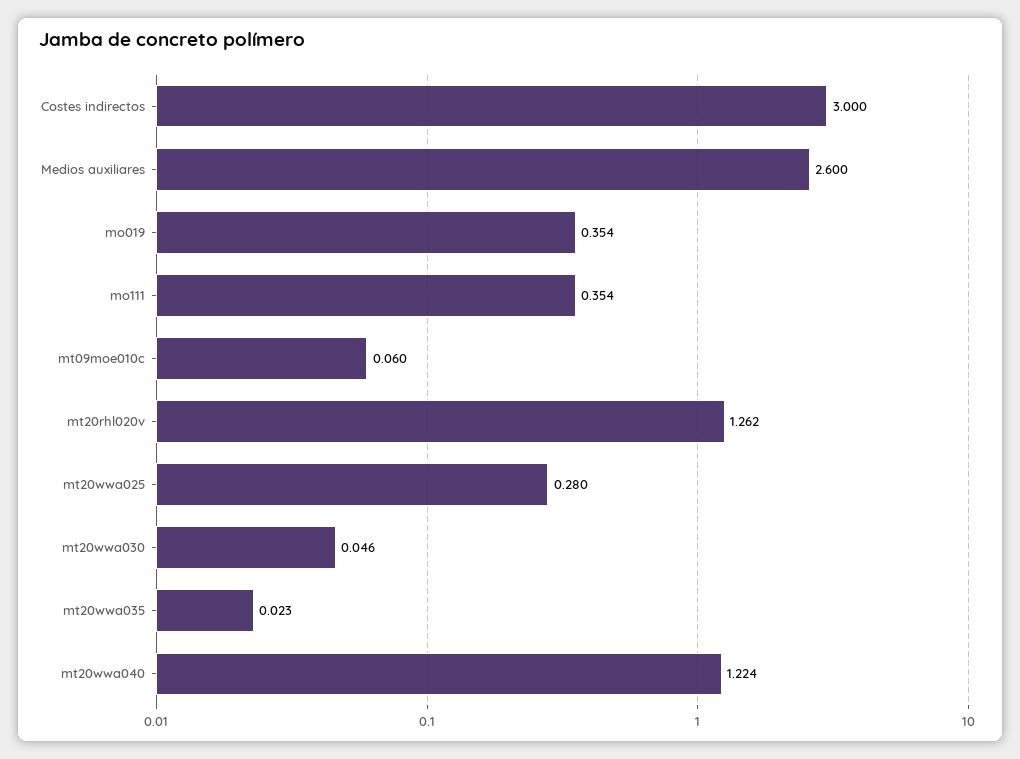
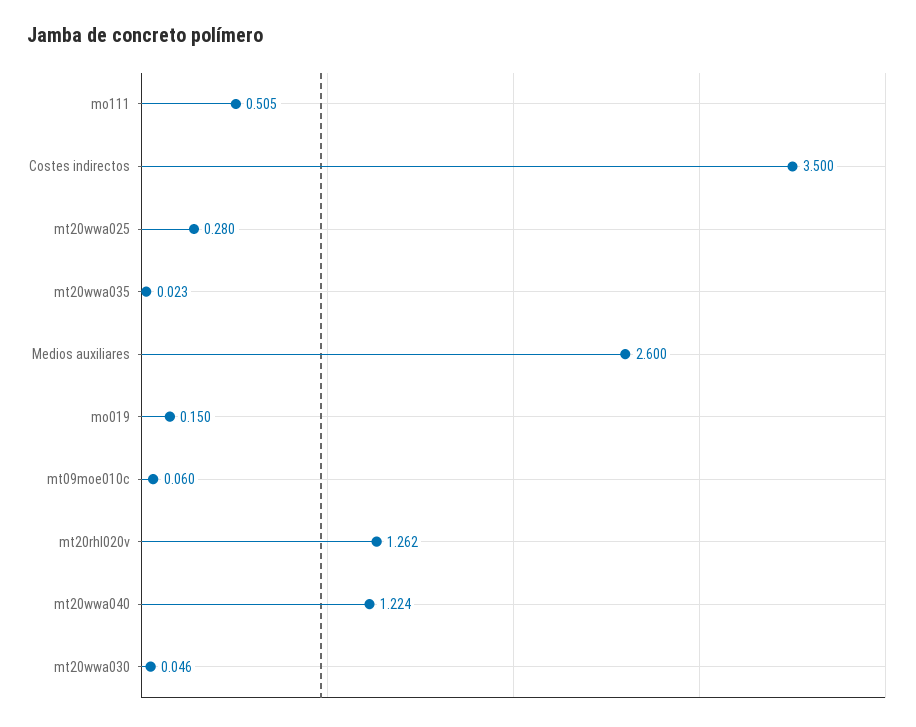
  {
-   "Costes indirectos": 3,
+   "Costes indirectos": 3.5,
    "Medios auxiliares": 2.6,
-   "mo019": 0.354,
+   "mo019": 0.15,
-   "mo111": 0.354,
+   "mo111": 0.505,
    "mt09moe010c": 0.06,
    "mt20rhl020v": 1.262,
    "mt20wwa025": 0.28,
    "mt20wwa030": 0.046,
    "mt20wwa035": 0.023,
    "mt20wwa040": 1.224
  }

